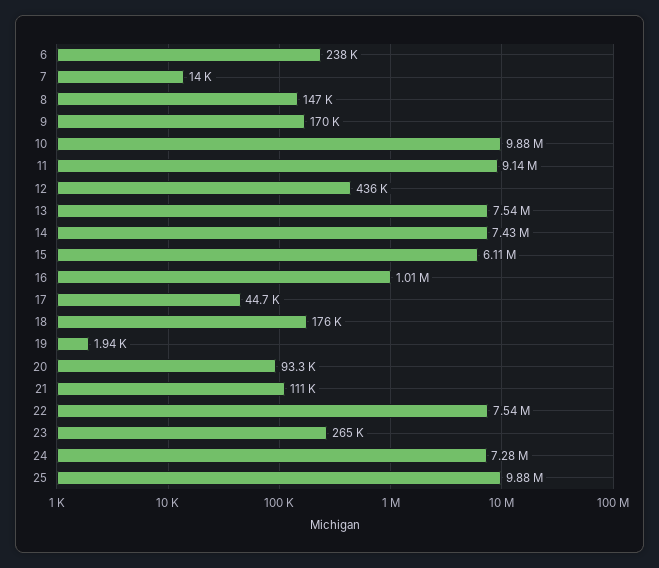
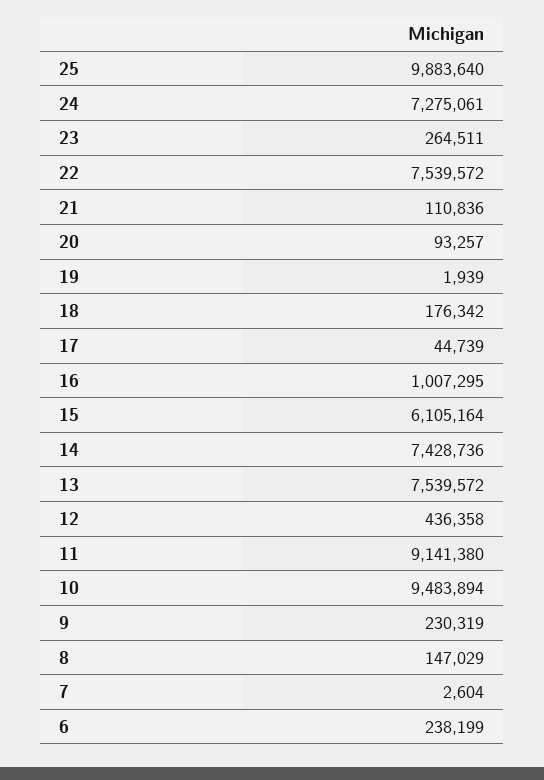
  {
    "6": 238199,
-   "7": 14000,
+   "7": 2604,
    "8": 147029,
-   "9": 170000,
+   "9": 230319,
-   "10": 9880000,
+   "10": 9483894,
    "11": 9141380,
    "12": 436358,
    "13": 7539572,
    "14": 7428736,
    "15": 6105164,
    "16": 1007295,
    "17": 44739,
    "18": 176342,
    "19": 1939,
    "20": 93257,
    "21": 110836,
    "22": 7539572,
    "23": 264511,
    "24": 7275061,
    "25": 9883640
  }

